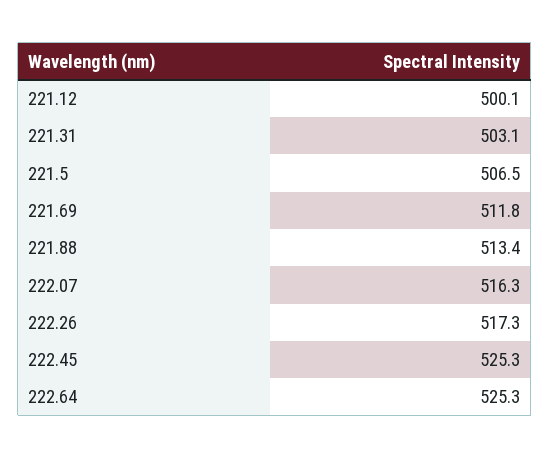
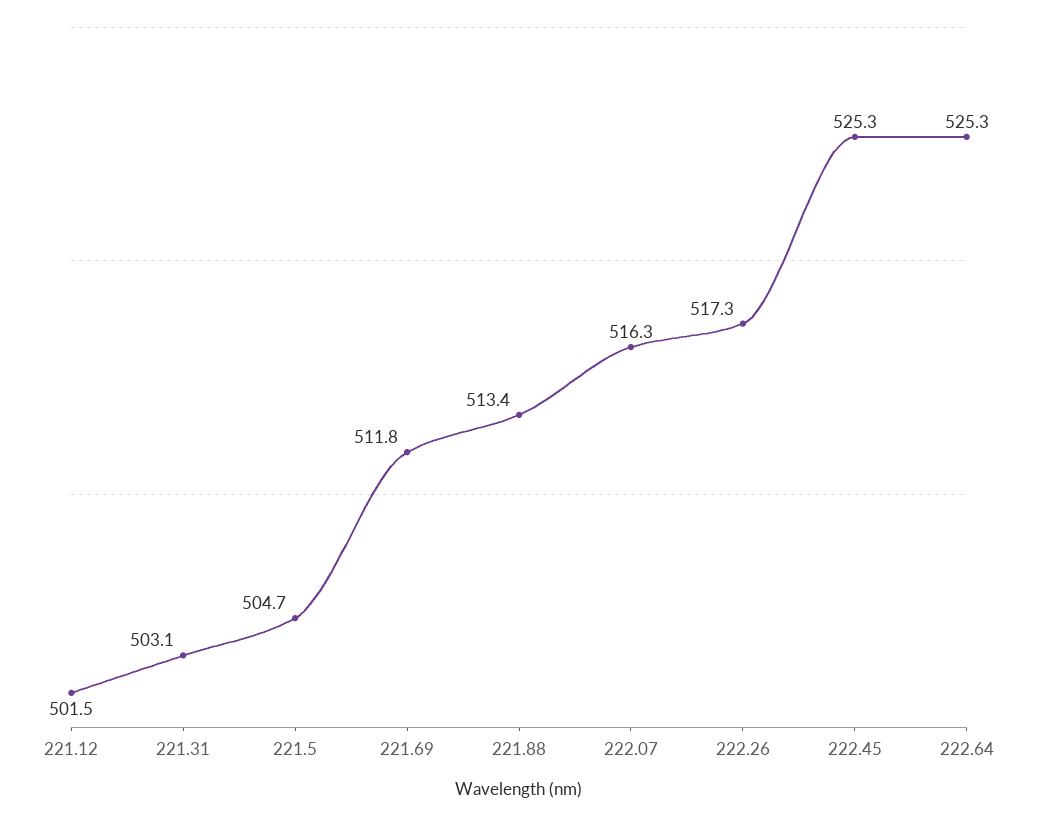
  {
-   "221.12": 500.1,
+   "221.12": 501.5,
    "221.31": 503.1,
-   "221.5": 506.5,
+   "221.5": 504.7,
    "221.69": 511.8,
    "221.88": 513.4,
    "222.07": 516.3,
    "222.26": 517.3,
    "222.45": 525.3,
    "222.64": 525.3
  }

